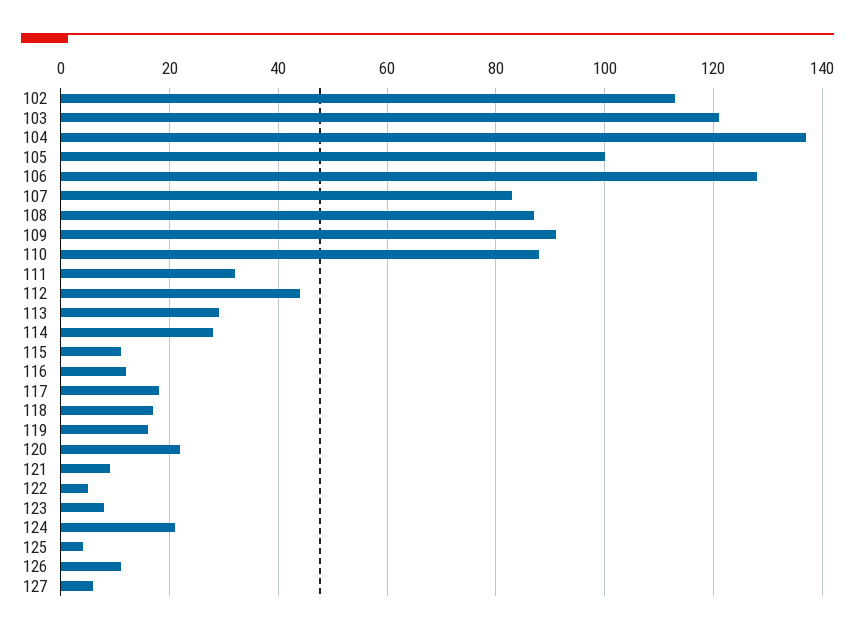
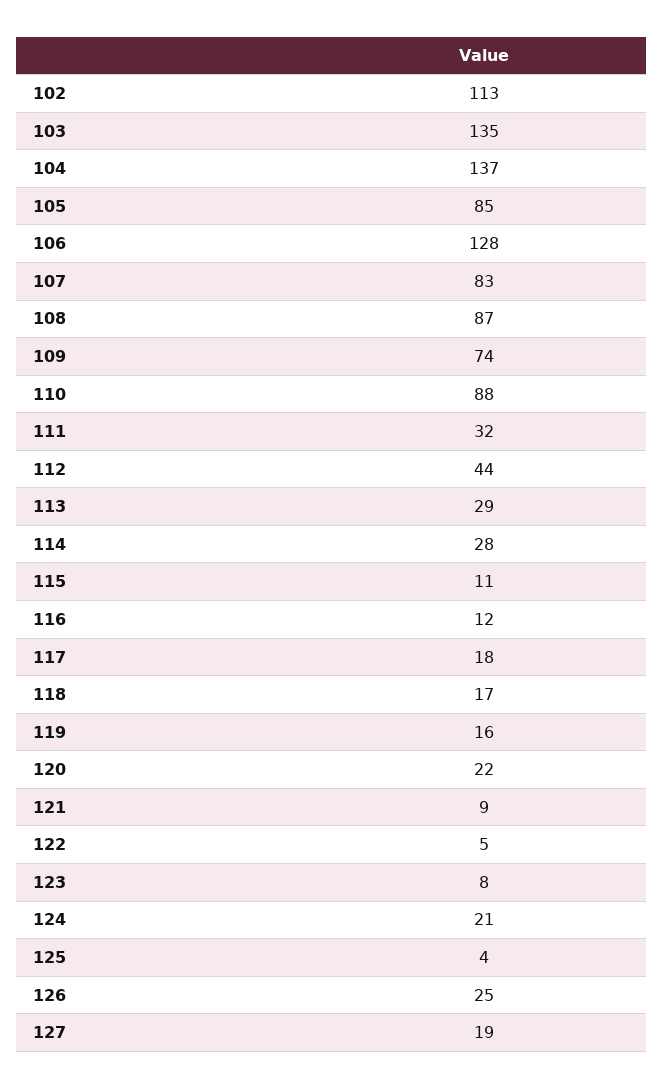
  {
    "102": 113,
-   "103": 120,
+   "103": 135,
    "104": 137,
-   "105": 100,
+   "105": 85,
    "106": 128,
    "107": 83,
    "108": 87,
-   "109": 90,
+   "109": 74,
    "110": 88,
    "111": 32,
    "112": 44,
    "113": 29,
    "114": 28,
    "115": 11,
    "116": 12,
    "117": 18,
    "118": 17,
    "119": 16,
    "120": 22,
    "121": 9,
    "122": 5,
    "123": 8,
    "124": 21,
    "125": 4,
-   "126": 10,
+   "126": 25,
-   "127": 5
+   "127": 19
  }

